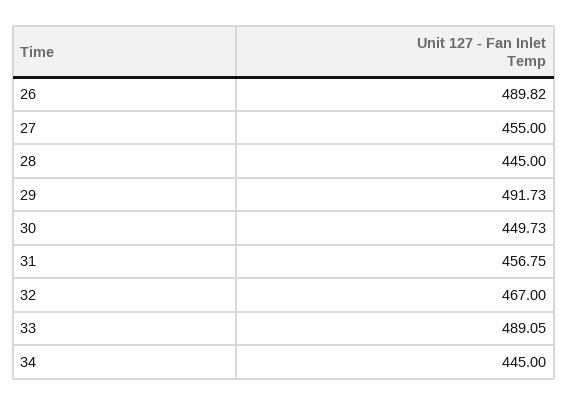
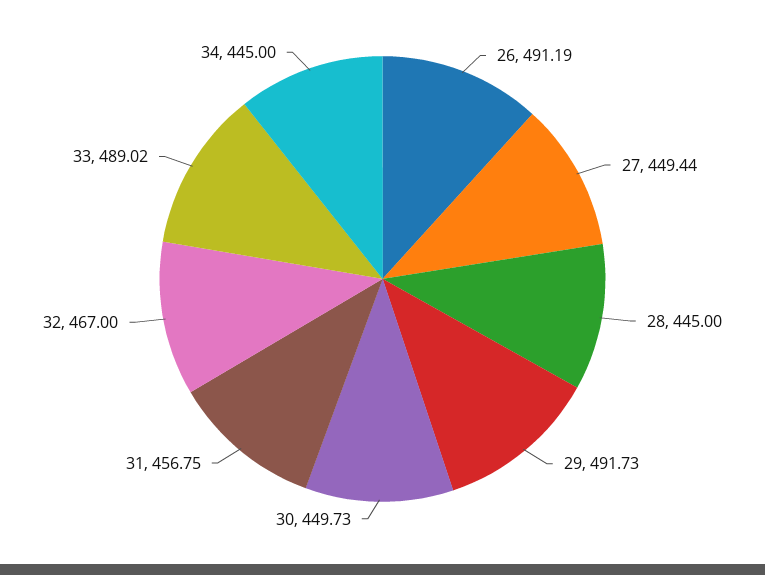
  {
-   "26": 489.82,
+   "26": 491.19,
-   "27": 455,
+   "27": 449.44,
    "28": 445,
    "29": 491.73,
    "30": 449.73,
    "31": 456.75,
    "32": 467,
-   "33": 489.05,
+   "33": 489.02,
    "34": 445
  }

